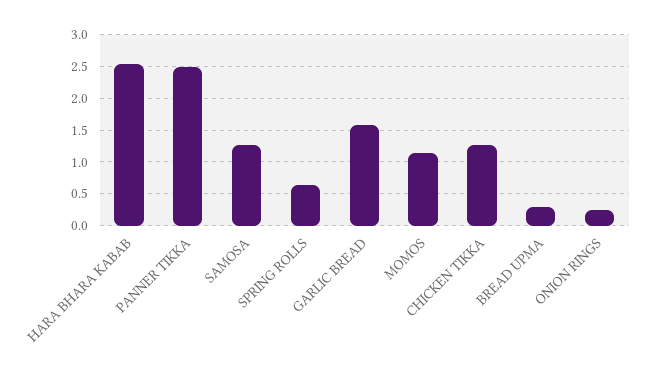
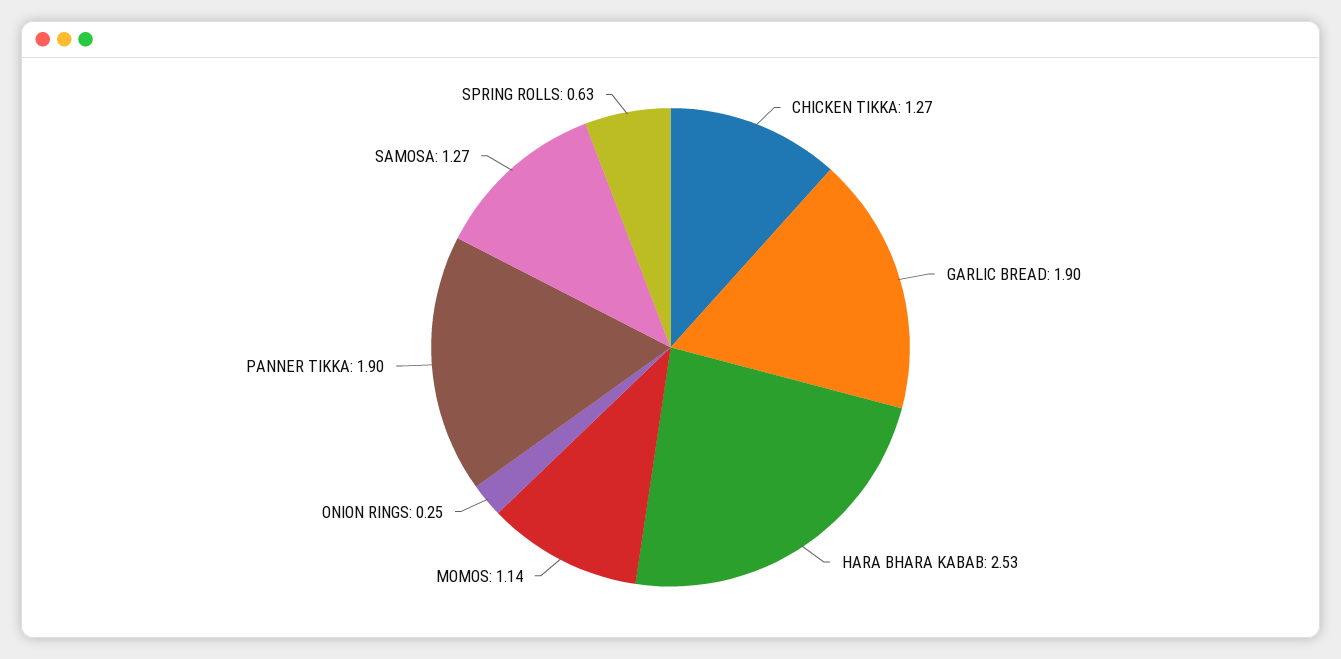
  {
    "HARA BHARA KABAB": 2.53,
-   "PANNER TIKKA": 2.5,
+   "PANNER TIKKA": 1.9,
    "SAMOSA": 1.27,
    "SPRING ROLLS": 0.63,
-   "GARLIC BREAD": 1.6,
+   "GARLIC BREAD": 1.9,
    "MOMOS": 1.14,
    "CHICKEN TIKKA": 1.27,
-   "BREAD UPMA": 0.3,
    "ONION RINGS": 0.25
  }

